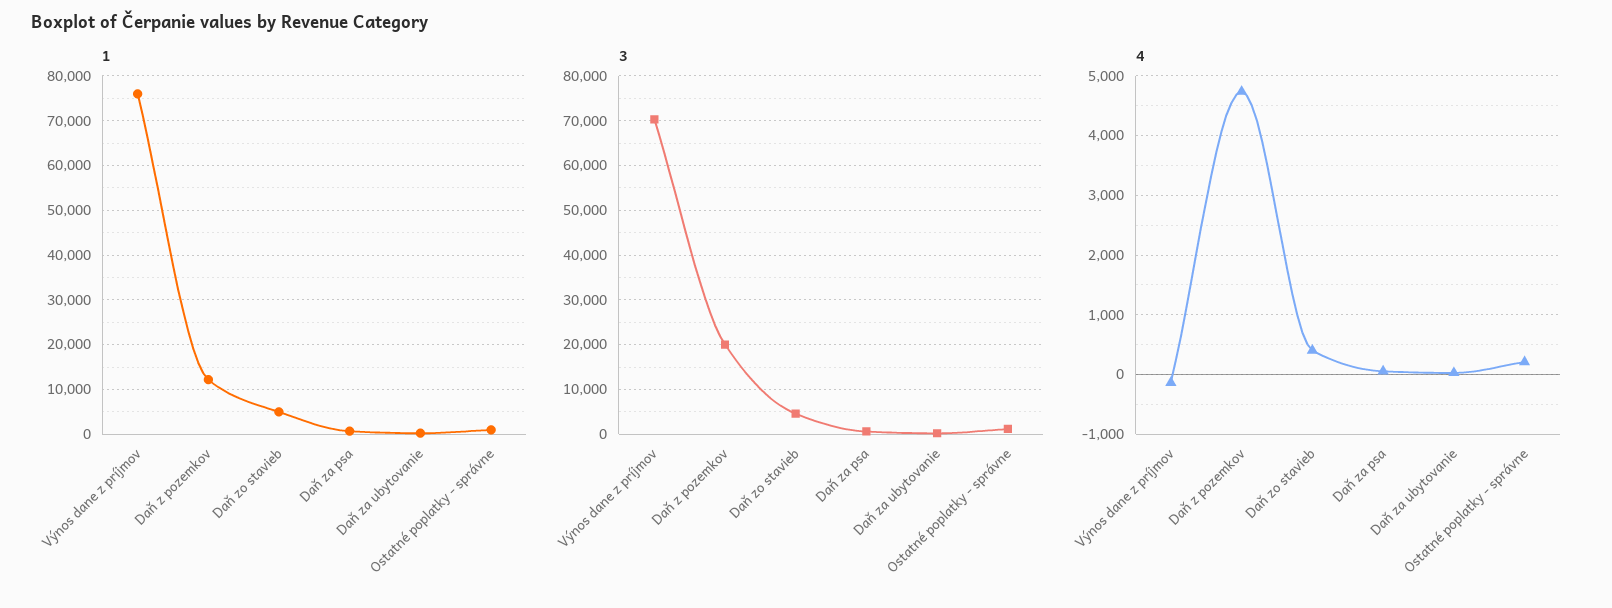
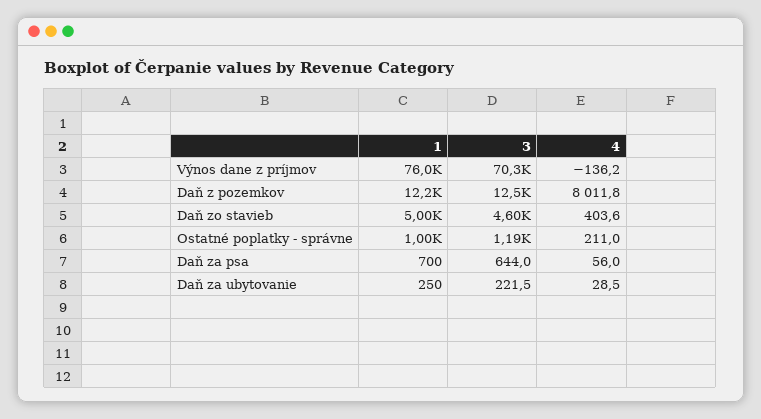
  {
    "1": {
      "Výnos dane z príjmov": 76000,
      "Daň z pozemkov": 12200,
      "Daň zo stavieb": 5000,
      "Daň za psa": 700,
      "Daň za ubytovanie": 250,
      "Ostatné poplatky - správne": 1000
    },
    "3": {
      "Výnos dane z príjmov": 70300,
-     "Daň z pozemkov": 20000,
+     "Daň z pozemkov": 12500,
      "Daň zo stavieb": 4600,
      "Daň za psa": 644,
      "Daň za ubytovanie": 221.5,
      "Ostatné poplatky - správne": 1190
    },
    "4": {
      "Výnos dane z príjmov": -136.2,
-     "Daň z pozemkov": 4800,
+     "Daň z pozemkov": 8011.8,
      "Daň zo stavieb": 403.6,
      "Daň za psa": 56,
      "Daň za ubytovanie": 28.5,
      "Ostatné poplatky - správne": 211
    }
  }

